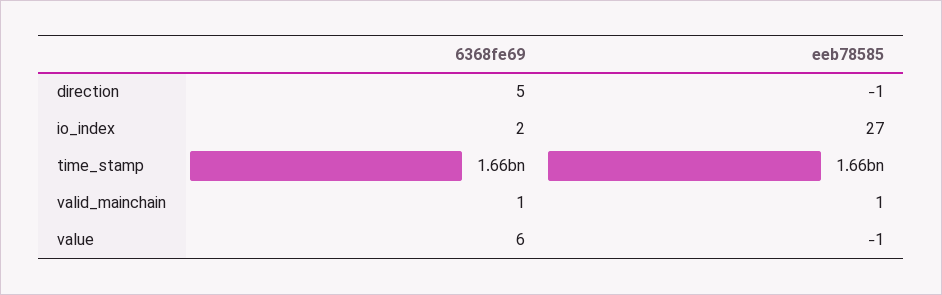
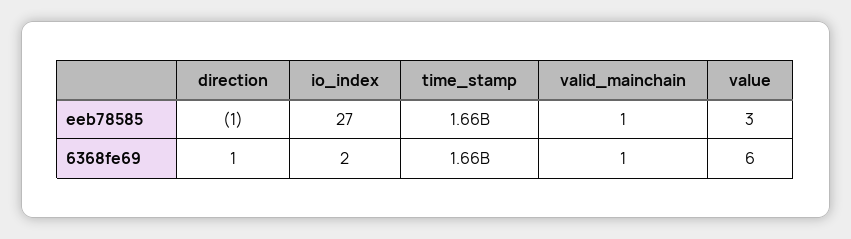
  {
    "6368fe69": {
-     "direction": 5,
+     "direction": 1,
      "io_index": 2,
      "time_stamp": 1660000000,
      "valid_mainchain": 1,
      "value": 6
    },
    "eeb78585": {
      "direction": -1,
      "io_index": 27,
      "time_stamp": 1660000000,
      "valid_mainchain": 1,
-     "value": -1
+     "value": 3
    }
  }

